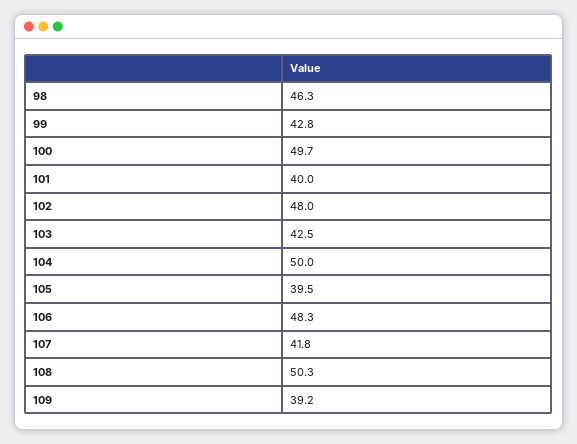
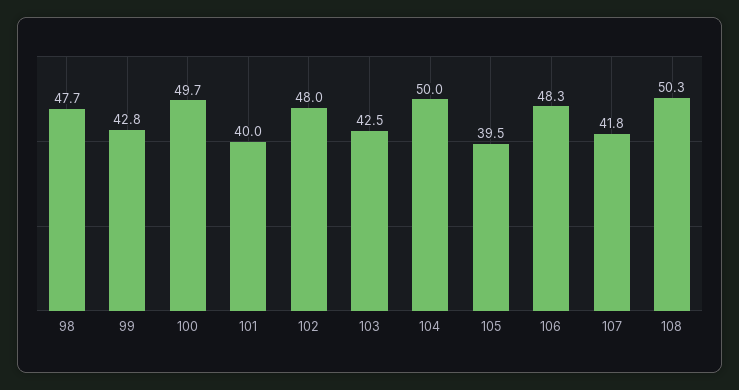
  {
-   "98": 46.3,
+   "98": 47.7,
    "99": 42.8,
    "100": 49.7,
    "101": 40,
    "102": 48,
    "103": 42.5,
    "104": 50,
    "105": 39.5,
    "106": 48.3,
    "107": 41.8,
-   "108": 50.3,
+   "108": 50.3
-   "109": 39.2
  }

